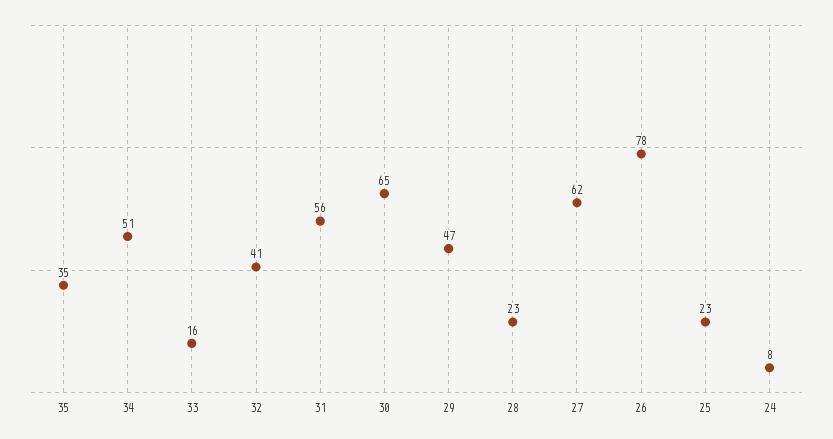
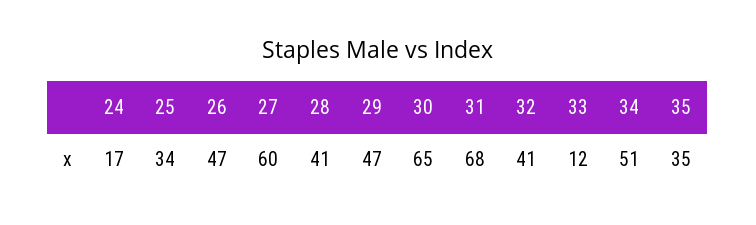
  {
    "35": 35,
    "34": 51,
-   "33": 16,
+   "33": 12,
    "32": 41,
-   "31": 56,
+   "31": 68,
    "30": 65,
    "29": 47,
-   "28": 23,
+   "28": 41,
-   "27": 62,
+   "27": 60,
-   "26": 78,
+   "26": 47,
-   "25": 23,
+   "25": 34,
-   "24": 8
+   "24": 17
  }

